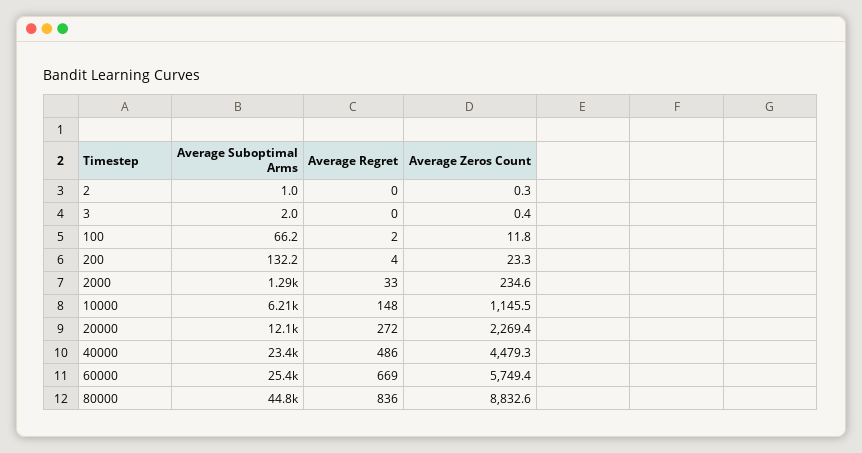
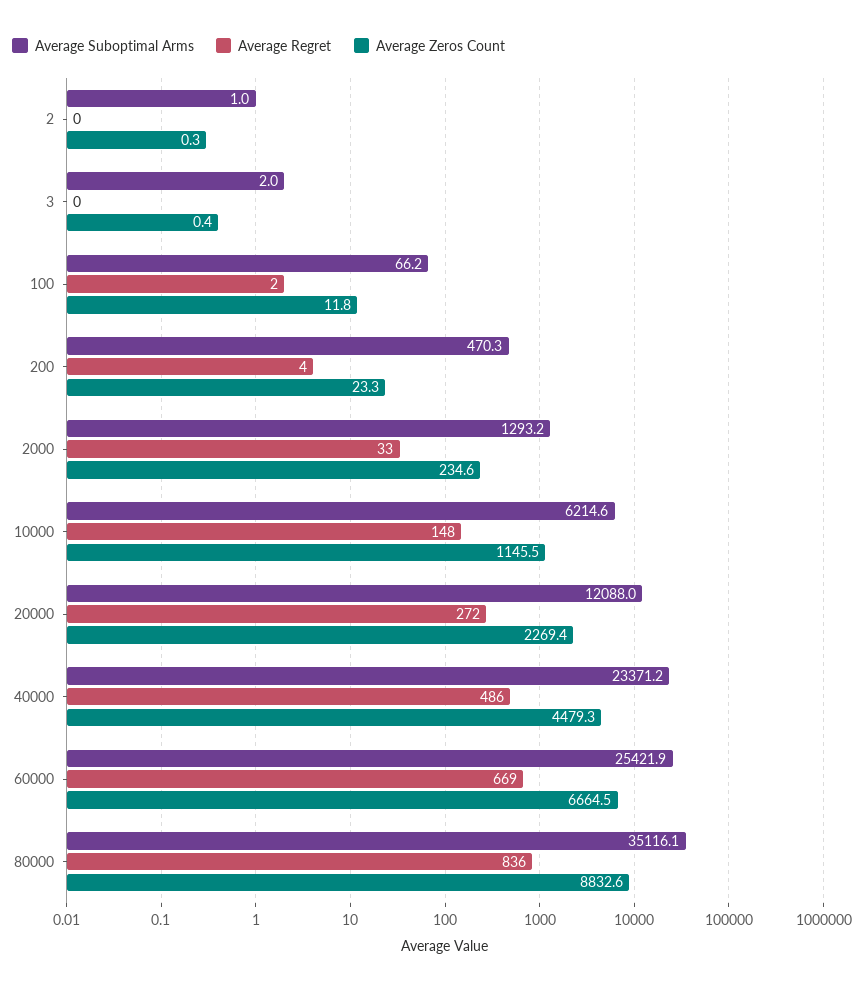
  {
    "Average Suboptimal Arms": {
      "2": 1,
      "3": 2,
      "100": 66.2,
-     "200": 132.2,
+     "200": 470.3,
      "2000": 1293.2,
      "10000": 6214.6,
      "20000": 12088,
      "40000": 23371.2,
      "60000": 25421.9,
-     "80000": 44800
+     "80000": 35116.1
    },
    "Average Regret": {
      "2": 0,
      "3": 0,
      "100": 2,
      "200": 4,
      "2000": 33,
      "10000": 148,
      "20000": 272,
      "40000": 486,
      "60000": 669,
      "80000": 836
    },
    "Average Zeros Count": {
      "2": 0.3,
      "3": 0.4,
      "100": 11.8,
      "200": 23.3,
      "2000": 234.6,
      "10000": 1145.5,
      "20000": 2269.4,
      "40000": 4479.3,
-     "60000": 5749.4,
+     "60000": 6664.5,
      "80000": 8832.6
    }
  }

